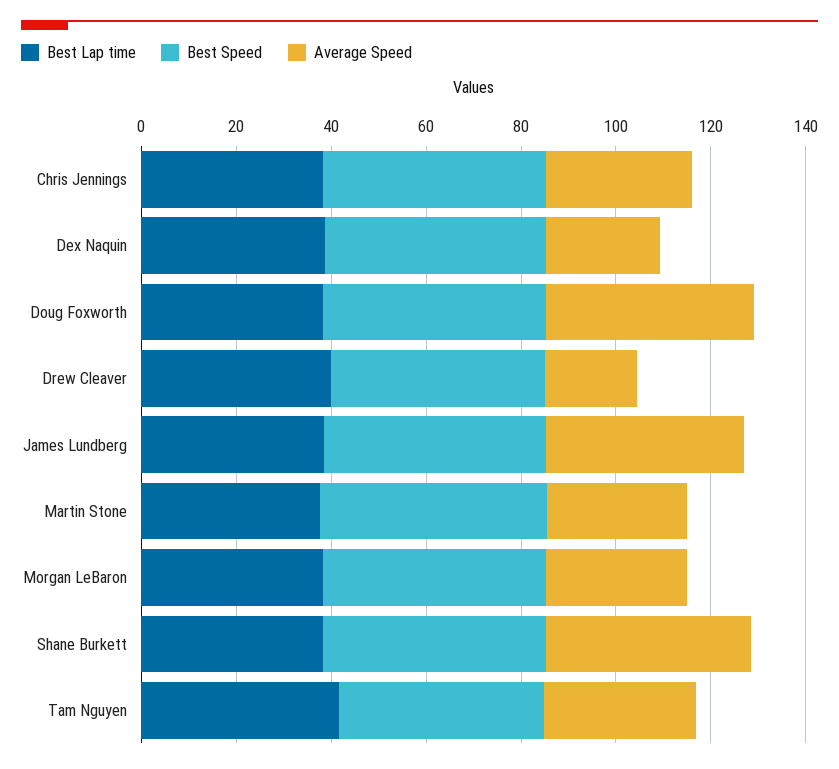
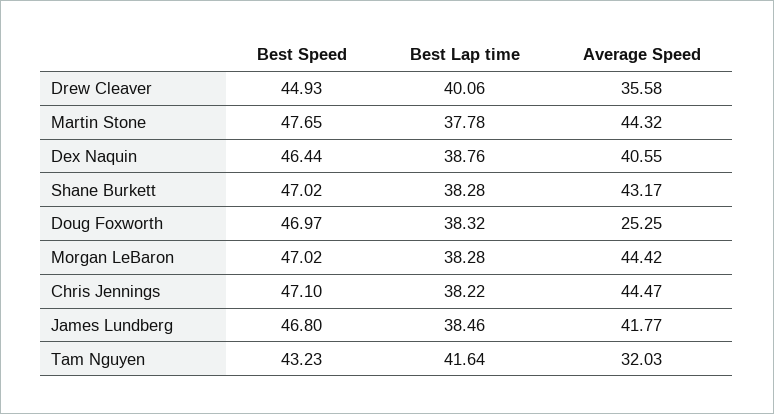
  {
    "Best Lap time": {
      "Chris Jennings": 38.22,
      "Dex Naquin": 38.76,
      "Doug Foxworth": 38.32,
      "Drew Cleaver": 40.06,
      "James Lundberg": 38.46,
      "Martin Stone": 37.78,
      "Morgan LeBaron": 38.28,
      "Shane Burkett": 38.28,
      "Tam Nguyen": 41.64
    },
    "Best Speed": {
      "Chris Jennings": 47.1,
      "Dex Naquin": 46.44,
      "Doug Foxworth": 46.97,
      "Drew Cleaver": 44.93,
      "James Lundberg": 46.8,
      "Martin Stone": 47.65,
      "Morgan LeBaron": 47.02,
      "Shane Burkett": 47.02,
      "Tam Nguyen": 43.23
    },
    "Average Speed": {
-     "Chris Jennings": 30,
+     "Chris Jennings": 44.47,
-     "Dex Naquin": 25,
+     "Dex Naquin": 40.55,
-     "Doug Foxworth": 45,
+     "Doug Foxworth": 25.25,
-     "Drew Cleaver": 20,
+     "Drew Cleaver": 35.58,
      "James Lundberg": 41.77,
-     "Martin Stone": 30,
+     "Martin Stone": 44.32,
-     "Morgan LeBaron": 30,
+     "Morgan LeBaron": 44.42,
      "Shane Burkett": 43.17,
      "Tam Nguyen": 32.03
    }
  }

